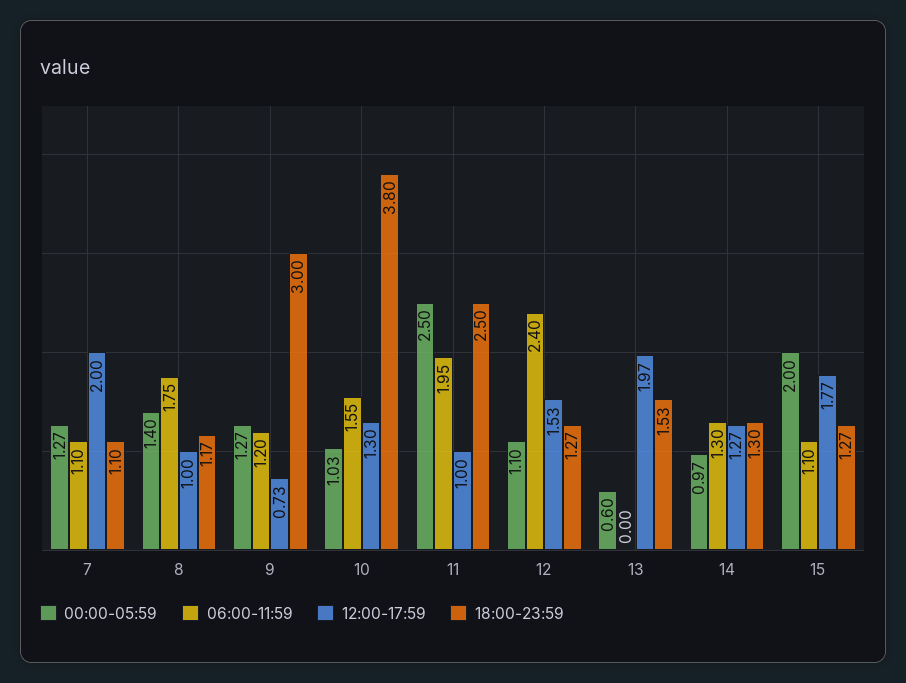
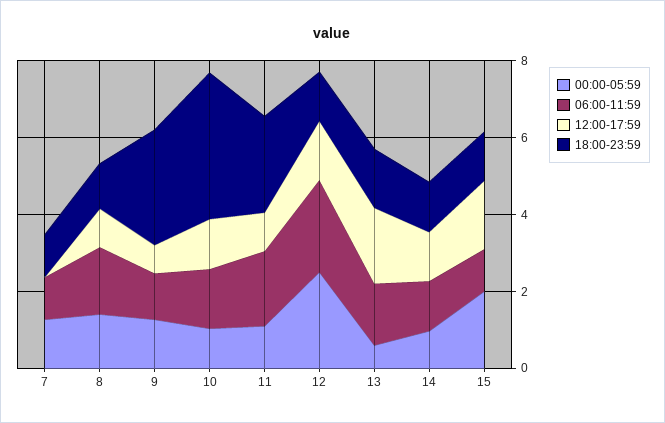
  {
    "00:00-05:59": {
      "7": 1.27,
      "8": 1.4,
      "9": 1.27,
      "10": 1.03,
-     "11": 2.5,
+     "11": 1,
-     "12": 1.1,
+     "12": 2.5,
      "13": 0.6,
      "14": 0.97,
      "15": 2
    },
    "06:00-11:59": {
      "7": 1.1,
      "8": 1.75,
      "9": 1.2,
      "10": 1.55,
      "11": 1.95,
      "12": 2.4,
-     "13": 0,
+     "13": 1.5,
      "14": 1.3,
      "15": 1.1
    },
    "12:00-17:59": {
-     "7": 2,
+     "7": 0,
      "8": 1,
      "9": 0.73,
      "10": 1.3,
      "11": 1,
      "12": 1.53,
      "13": 1.97,
      "14": 1.27,
      "15": 1.77
    },
    "18:00-23:59": {
      "7": 1.1,
      "8": 1.17,
      "9": 3,
      "10": 3.8,
      "11": 2.5,
      "12": 1.27,
      "13": 1.53,
      "14": 1.3,
      "15": 1.27
    }
  }

